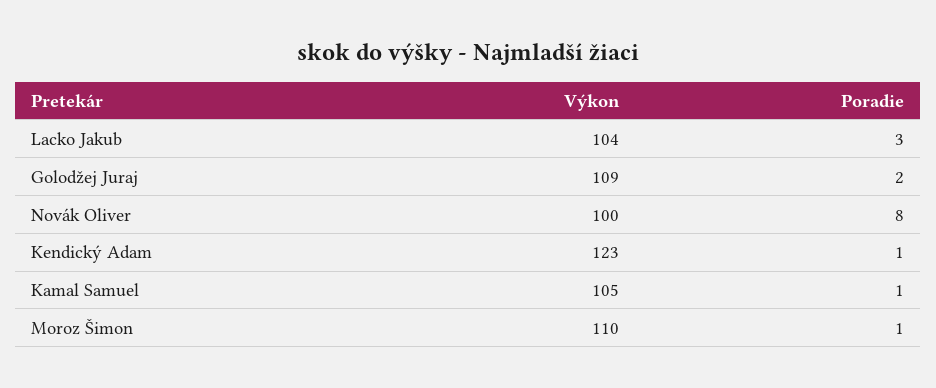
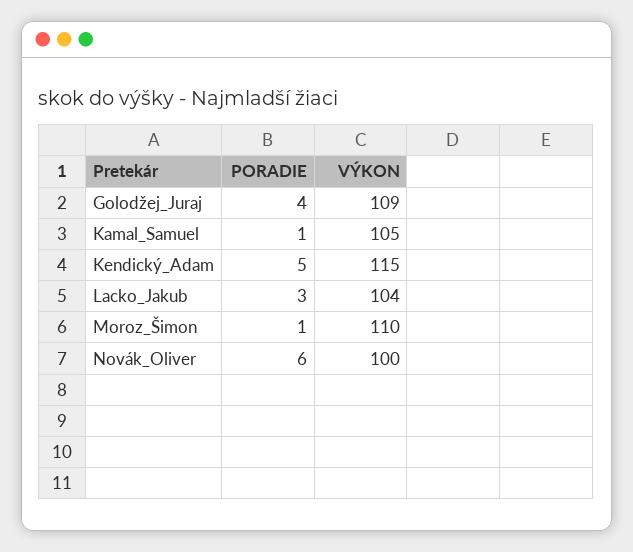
  {
    "Výkon": {
      "Lacko Jakub": 104,
      "Golodžej Juraj": 109,
      "Novák Oliver": 100,
-     "Kendický Adam": 123,
+     "Kendický Adam": 115,
      "Kamal Samuel": 105,
      "Moroz Šimon": 110
    },
    "Poradie": {
      "Lacko Jakub": 3,
-     "Golodžej Juraj": 2,
+     "Golodžej Juraj": 4,
-     "Novák Oliver": 8,
+     "Novák Oliver": 6,
-     "Kendický Adam": 1,
+     "Kendický Adam": 5,
      "Kamal Samuel": 1,
      "Moroz Šimon": 1
    }
  }

